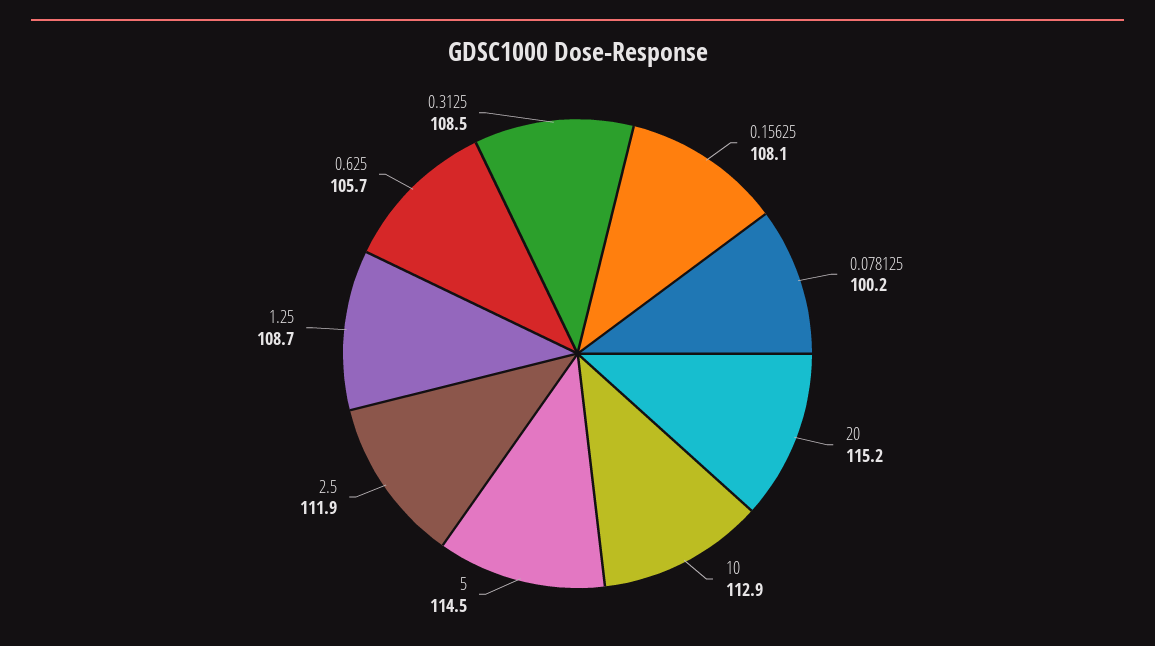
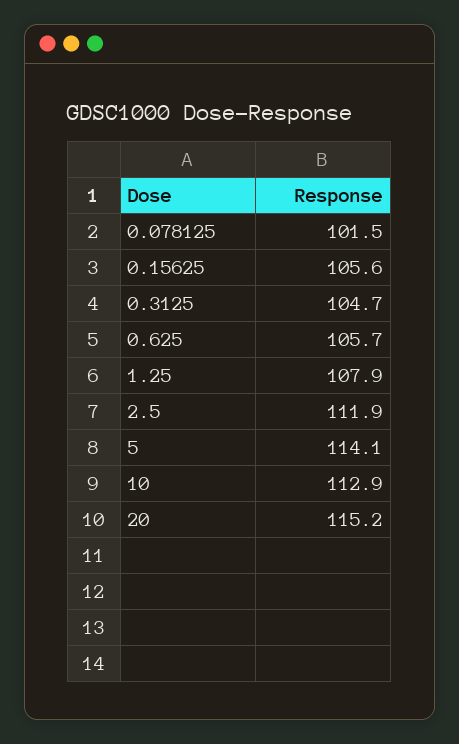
  {
-   "0.15625": 108.1,
+   "0.15625": 105.6,
-   "0.078125": 100.2,
+   "0.078125": 101.5,
    "20": 115.2,
    "10": 112.9,
-   "5": 114.5,
+   "5": 114.1,
    "2.5": 111.9,
-   "1.25": 108.7,
+   "1.25": 107.9,
    "0.625": 105.7,
-   "0.3125": 108.5
+   "0.3125": 104.7
  }

